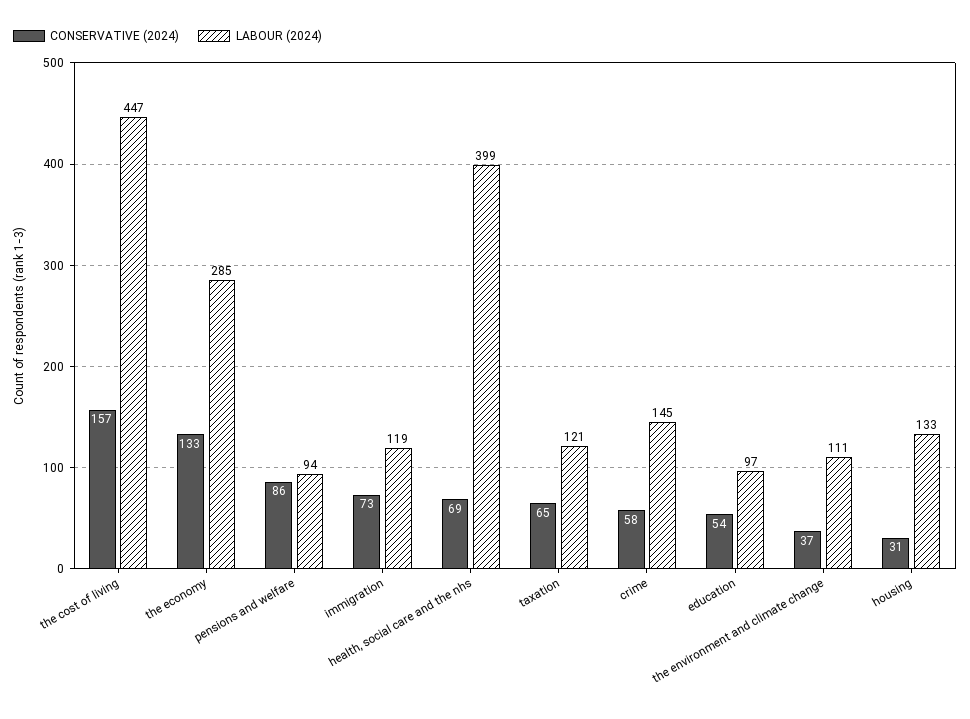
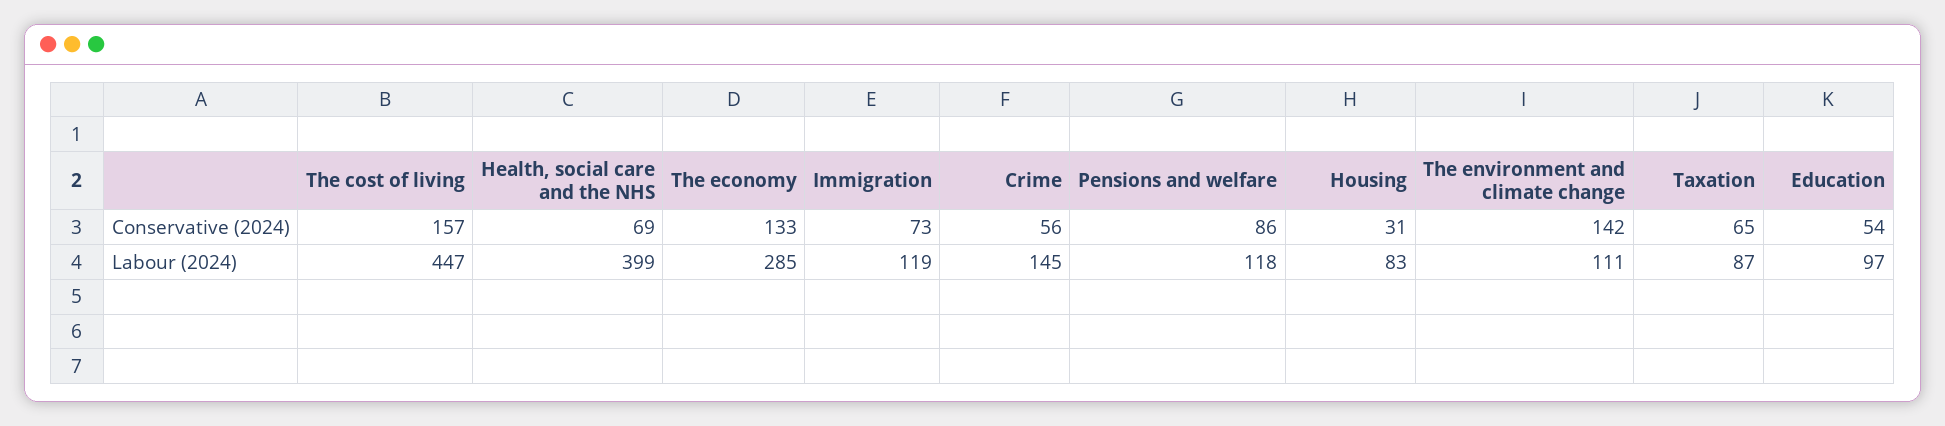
  {
    "CONSERVATIVE (2024)": {
      "the cost of living": 157,
      "the economy": 133,
      "pensions and welfare": 86,
      "immigration": 73,
      "health, social care and the nhs": 69,
      "taxation": 65,
-     "crime": 58,
+     "crime": 56,
      "education": 54,
-     "the environment and climate change": 37,
+     "the environment and climate change": 142,
      "housing": 31
    },
    "LABOUR (2024)": {
      "the cost of living": 447,
      "the economy": 285,
-     "pensions and welfare": 94,
+     "pensions and welfare": 118,
      "immigration": 119,
      "health, social care and the nhs": 399,
-     "taxation": 121,
+     "taxation": 87,
      "crime": 145,
      "education": 97,
      "the environment and climate change": 111,
-     "housing": 133
+     "housing": 83
    }
  }

